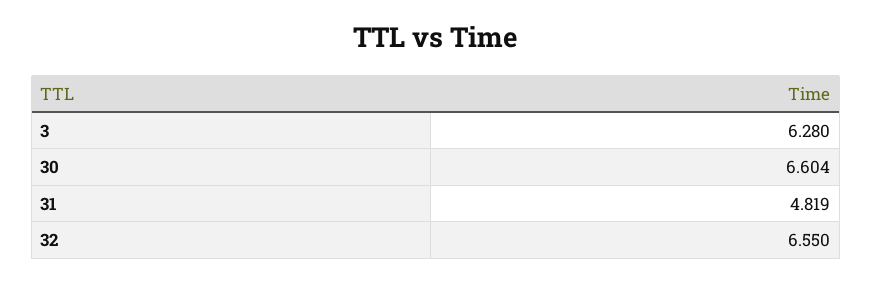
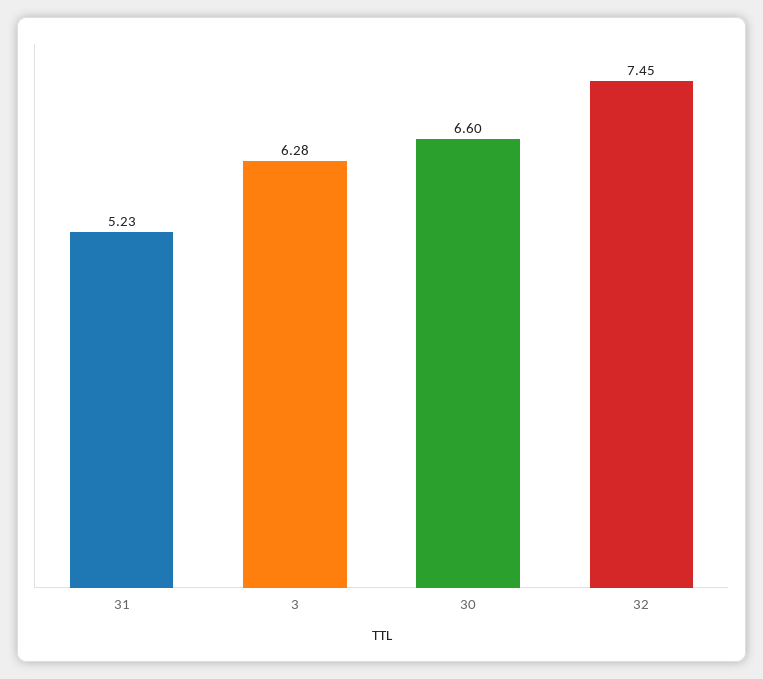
  {
    "3": 6.28,
    "30": 6.604,
-   "31": 4.819,
+   "31": 5.23,
-   "32": 6.55
+   "32": 7.45
  }

